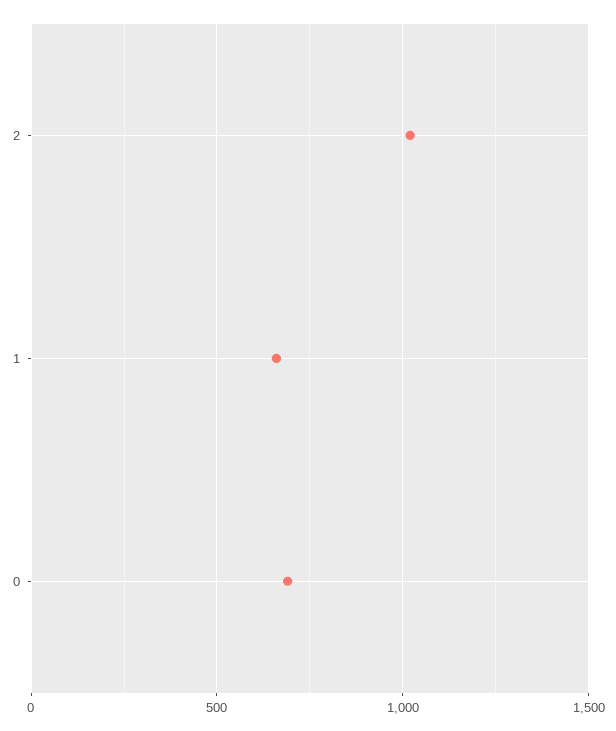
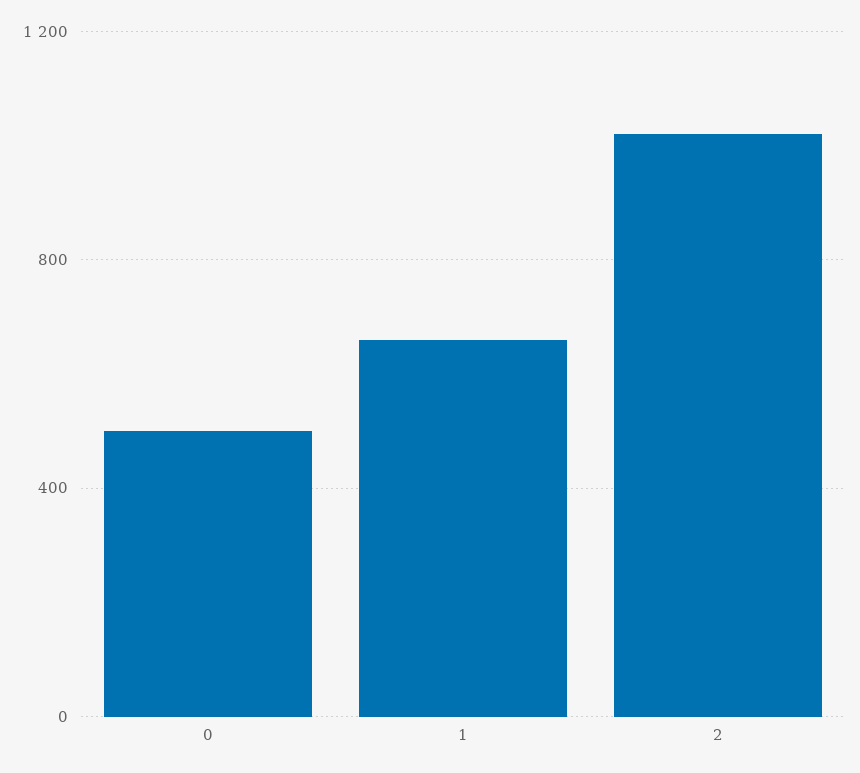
  {
    "2": 1000,
    "1": 650,
-   "0": 700
+   "0": 500
  }

